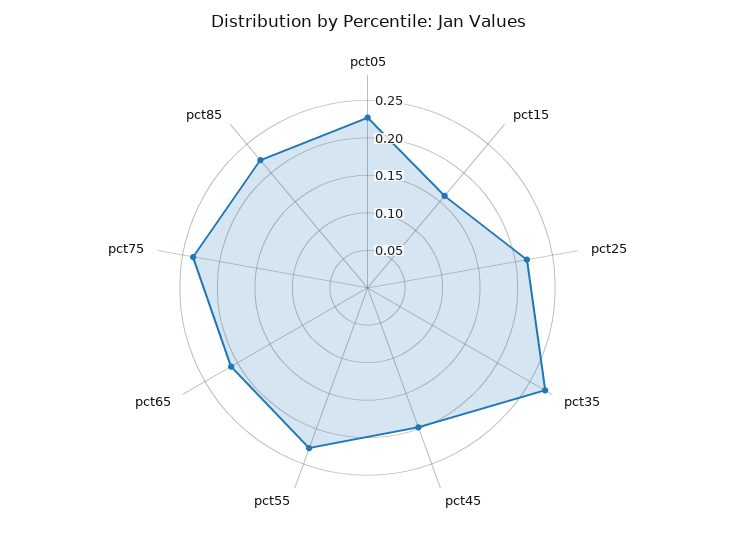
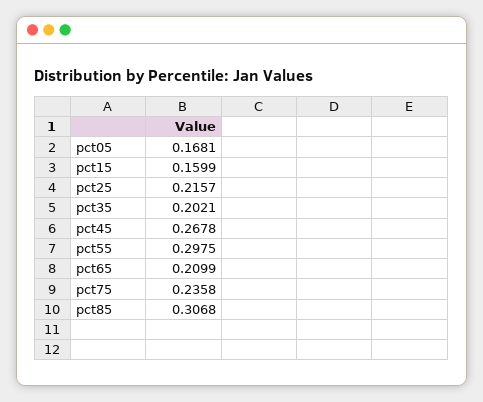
  {
-   "pct05": 0.225,
+   "pct05": 0.1681,
    "pct15": 0.1599,
    "pct25": 0.2157,
-   "pct35": 0.275,
+   "pct35": 0.2021,
-   "pct45": 0.2,
+   "pct45": 0.2678,
-   "pct55": 0.225,
+   "pct55": 0.2975,
    "pct65": 0.2099,
    "pct75": 0.2358,
-   "pct85": 0.225
+   "pct85": 0.3068
  }

